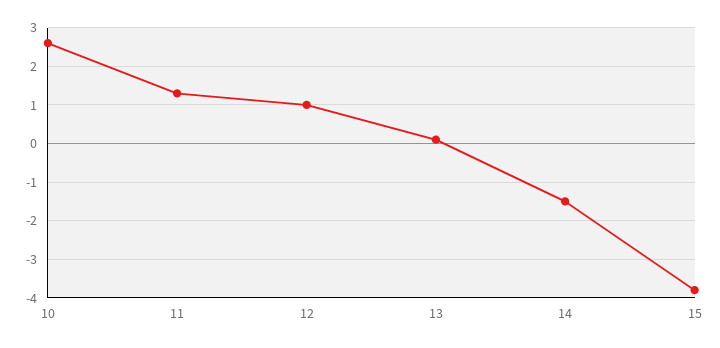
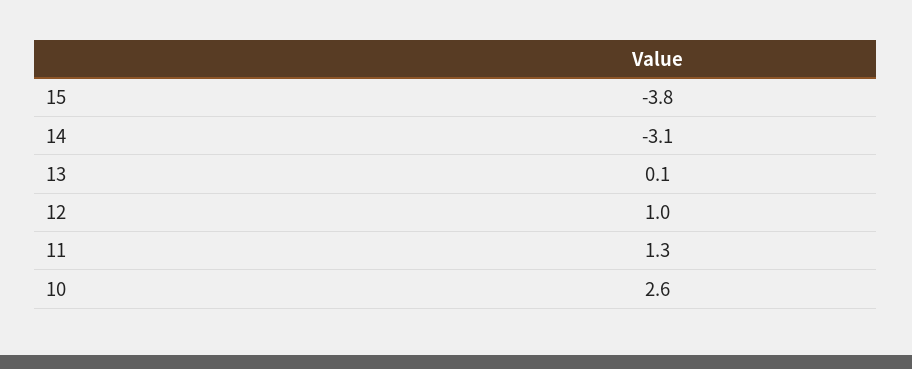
  {
    "10": 2.6,
    "11": 1.3,
    "12": 1,
    "13": 0.1,
-   "14": -1.5,
+   "14": -3.1,
    "15": -3.8
  }

